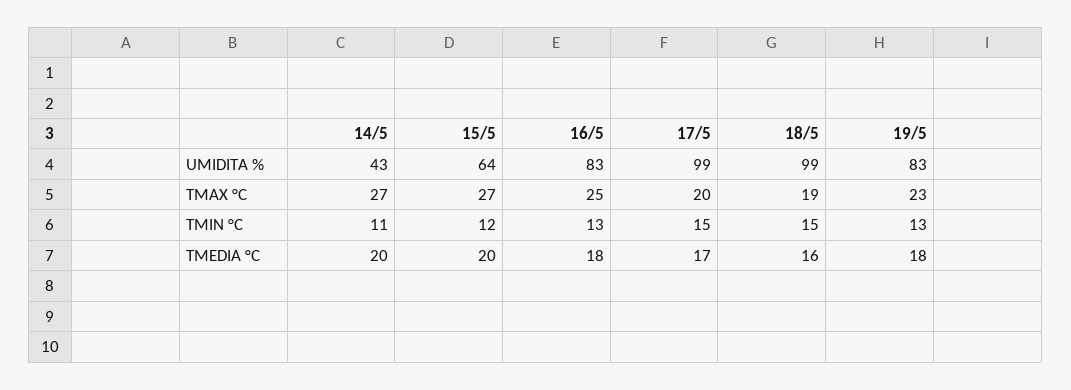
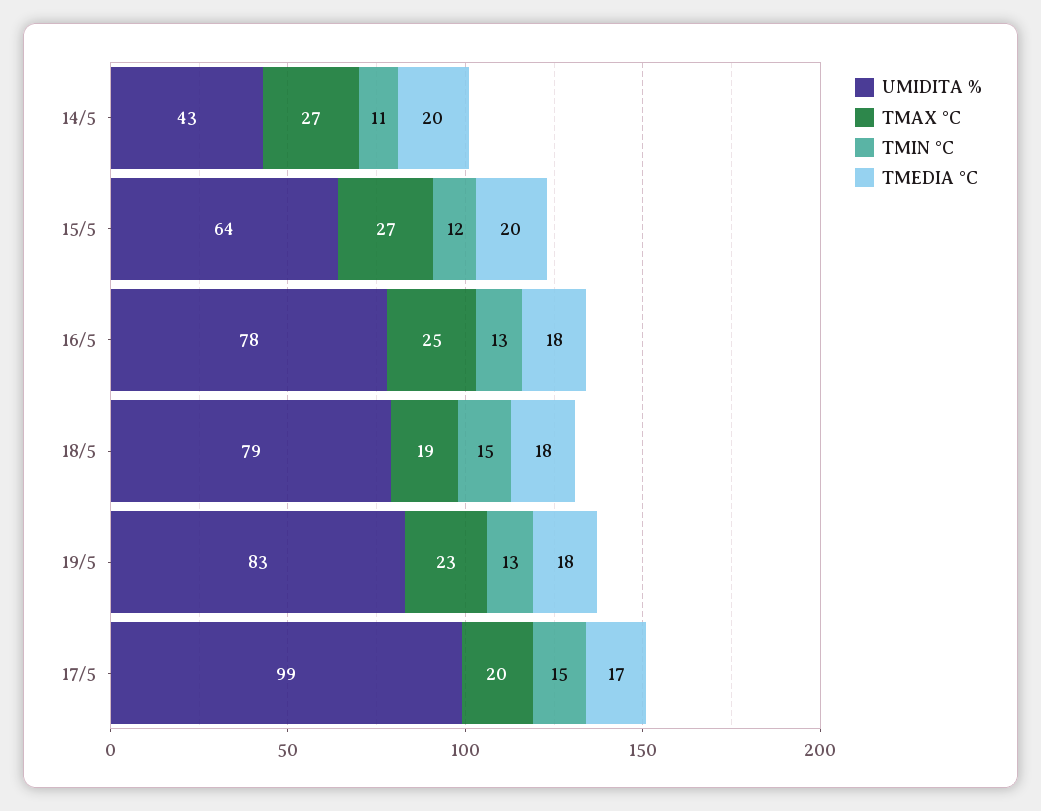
  {
    "UMIDITA %": {
      "14/5": 43,
      "15/5": 64,
-     "16/5": 83,
+     "16/5": 78,
      "17/5": 99,
-     "18/5": 99,
+     "18/5": 79,
      "19/5": 83
    },
    "TMAX °C": {
      "14/5": 27,
      "15/5": 27,
      "16/5": 25,
      "17/5": 20,
      "18/5": 19,
      "19/5": 23
    },
    "TMIN °C": {
      "14/5": 11,
      "15/5": 12,
      "16/5": 13,
      "17/5": 15,
      "18/5": 15,
      "19/5": 13
    },
    "TMEDIA °C": {
      "14/5": 20,
      "15/5": 20,
      "16/5": 18,
      "17/5": 17,
-     "18/5": 16,
+     "18/5": 18,
      "19/5": 18
    }
  }

